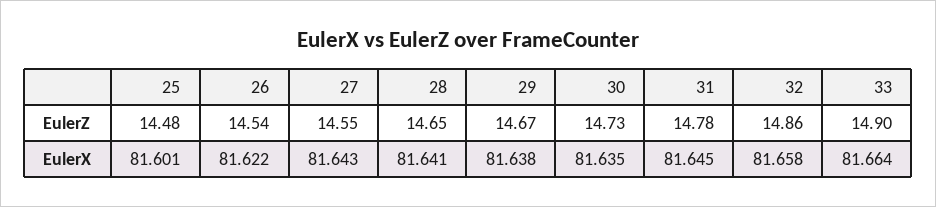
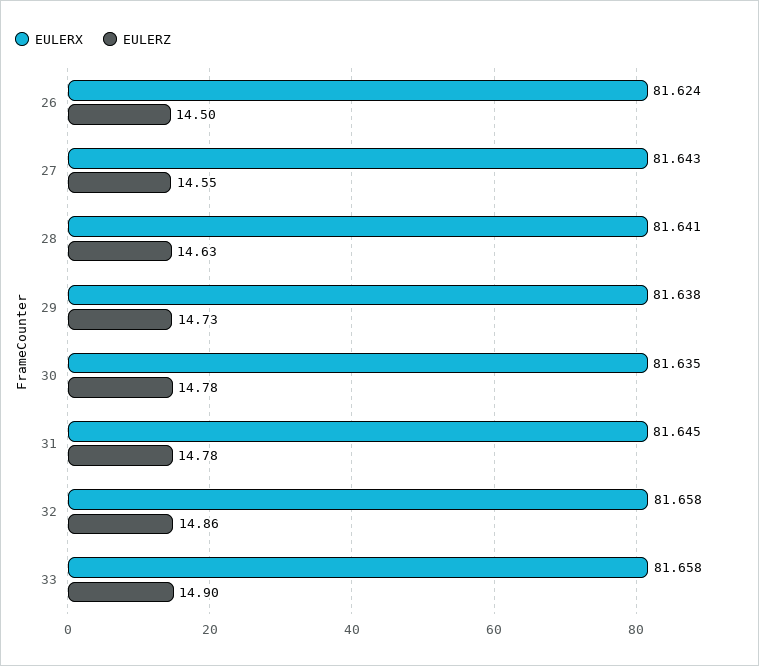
  {
    "EulerZ": {
-     "25": 14.48,
-     "26": 14.54,
+     "26": 14.5,
      "27": 14.55,
-     "28": 14.65,
+     "28": 14.63,
-     "29": 14.67,
+     "29": 14.73,
-     "30": 14.73,
+     "30": 14.78,
      "31": 14.78,
      "32": 14.86,
      "33": 14.9
    },
    "EulerX": {
-     "25": 81.601,
-     "26": 81.622,
+     "26": 81.624,
      "27": 81.643,
      "28": 81.641,
      "29": 81.638,
      "30": 81.635,
      "31": 81.645,
      "32": 81.658,
-     "33": 81.664
+     "33": 81.658
    }
  }

